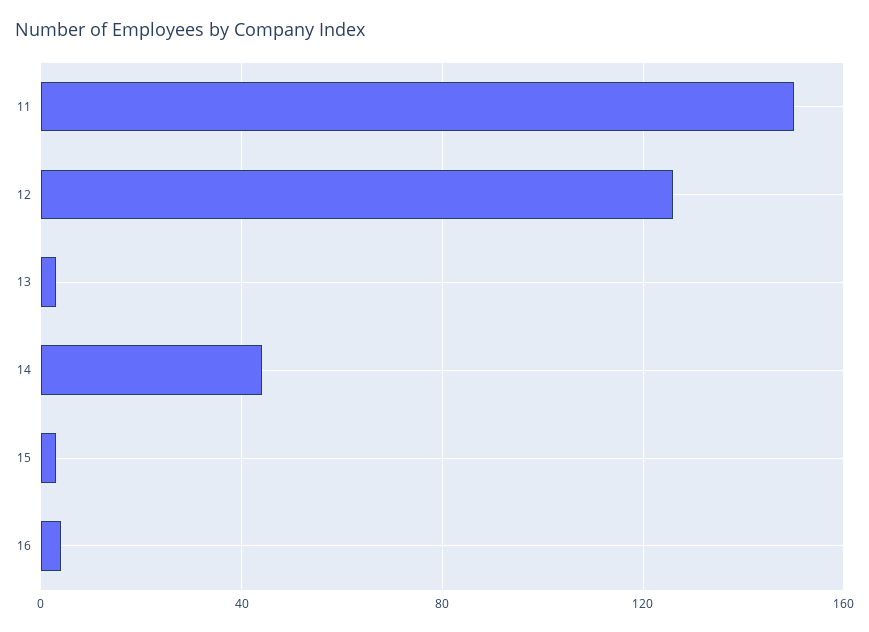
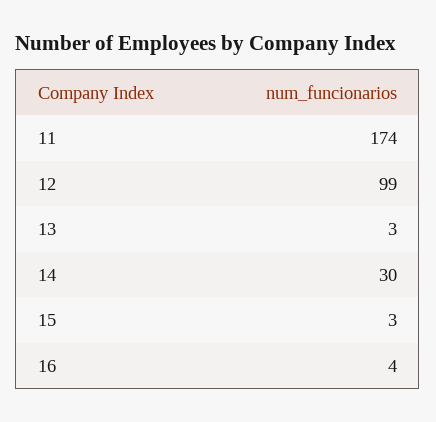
  {
-   "11": 150,
+   "11": 174,
-   "12": 125,
+   "12": 99,
    "13": 3,
-   "14": 45,
+   "14": 30,
    "15": 3,
    "16": 4
  }

